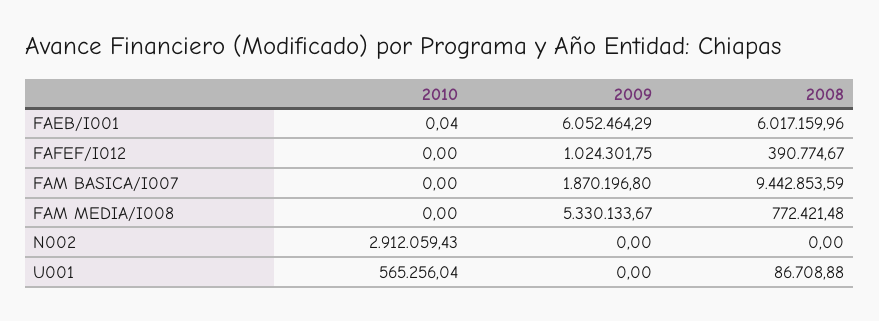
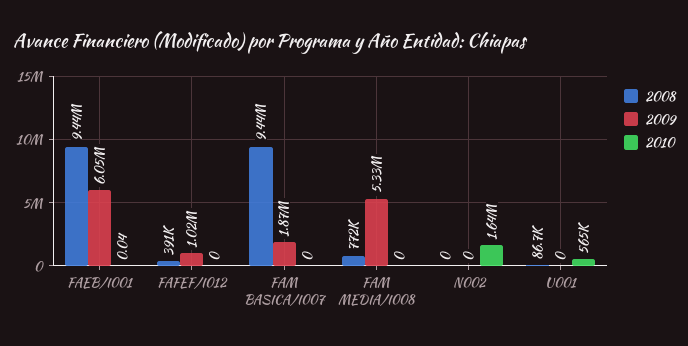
  {
    "2010": {
      "FAEB/I001": 0.04,
      "FAFEF/I012": 0,
      "FAM BASICA/I007": 0,
      "FAM MEDIA/I008": 0,
-     "N002": 2912059.43,
+     "N002": 1640000,
      "U001": 565256.04
    },
    "2009": {
      "FAEB/I001": 6052464.29,
      "FAFEF/I012": 1024301.75,
      "FAM BASICA/I007": 1870196.8,
      "FAM MEDIA/I008": 5330133.67,
      "N002": 0,
      "U001": 0
    },
    "2008": {
-     "FAEB/I001": 6017159.96,
+     "FAEB/I001": 9440000,
      "FAFEF/I012": 390774.67,
      "FAM BASICA/I007": 9442853.59,
      "FAM MEDIA/I008": 772421.48,
      "N002": 0,
      "U001": 86708.88
    }
  }

